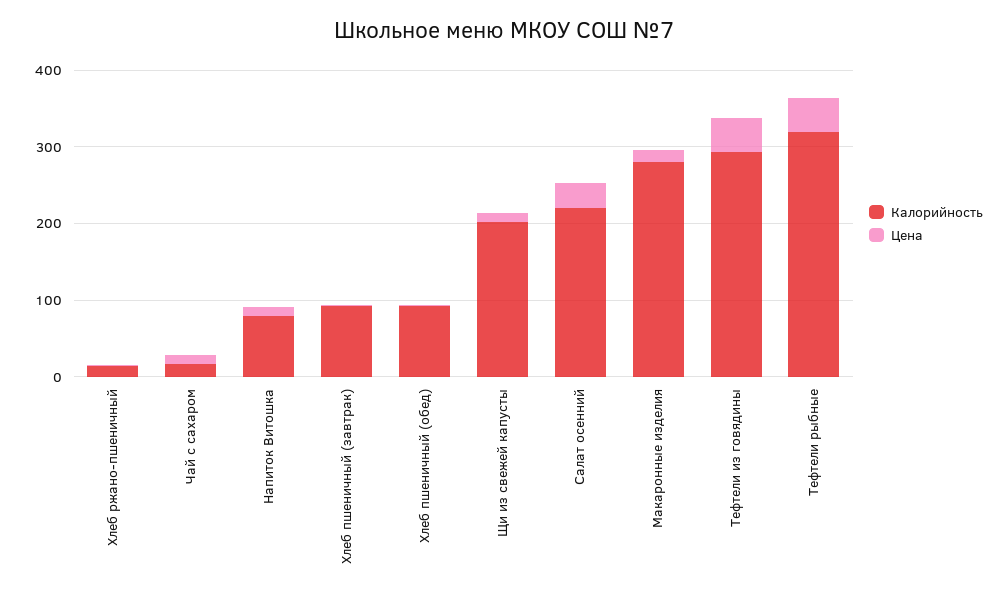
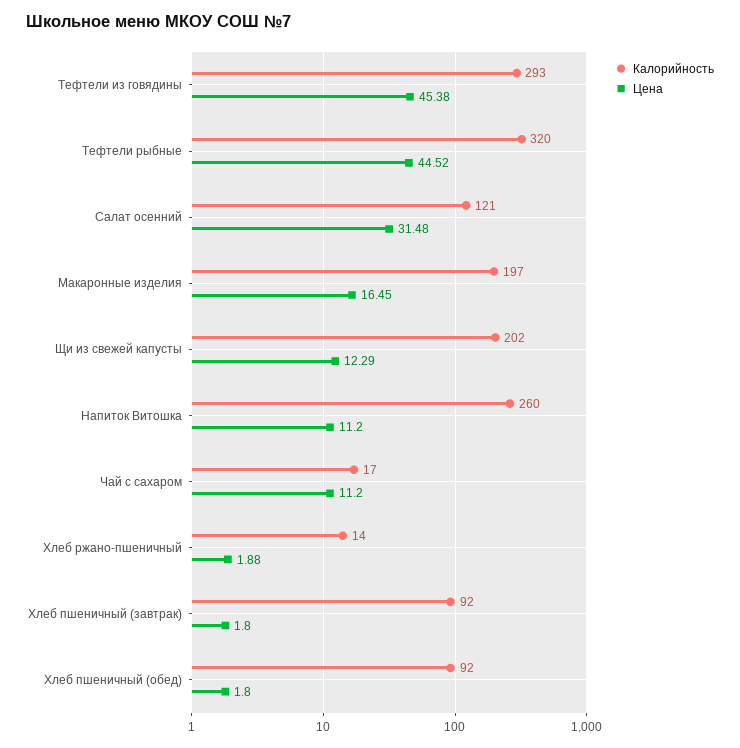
  {
    "Калорийность": {
      "Хлеб ржано-пшеничный": 14,
      "Чай с сахаром": 17,
-     "Напиток Витошка": 80,
+     "Напиток Витошка": 260,
      "Хлеб пшеничный (завтрак)": 92,
      "Хлеб пшеничный (обед)": 92,
      "Щи из свежей капусты": 202,
-     "Салат осенний": 220,
+     "Салат осенний": 121,
-     "Макаронные изделия": 280,
+     "Макаронные изделия": 197,
      "Тефтели из говядины": 293,
      "Тефтели рыбные": 320
    },
    "Цена": {
      "Хлеб ржано-пшеничный": 1.88,
      "Чай с сахаром": 11.2,
      "Напиток Витошка": 11.2,
      "Хлеб пшеничный (завтрак)": 1.8,
      "Хлеб пшеничный (обед)": 1.8,
      "Щи из свежей капусты": 12.29,
      "Салат осенний": 31.48,
      "Макаронные изделия": 16.45,
      "Тефтели из говядины": 45.38,
      "Тефтели рыбные": 44.52
    }
  }

